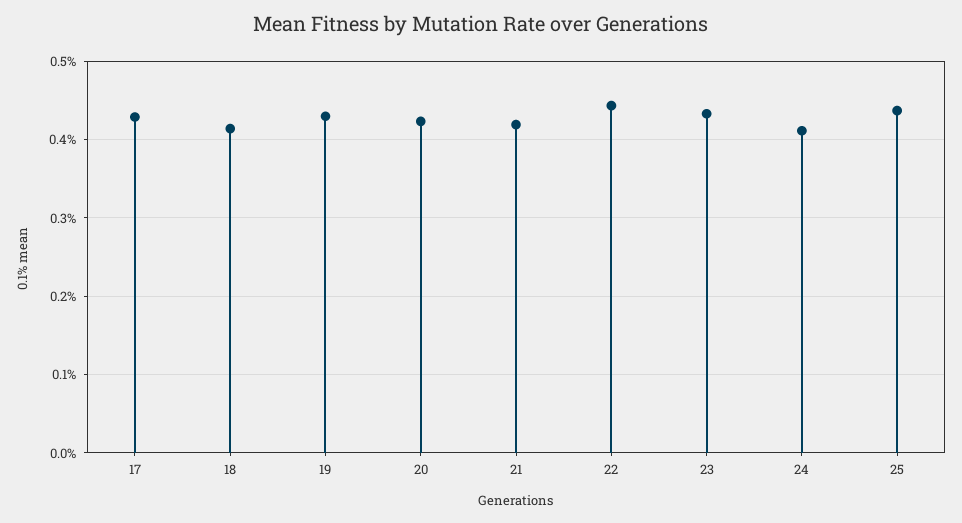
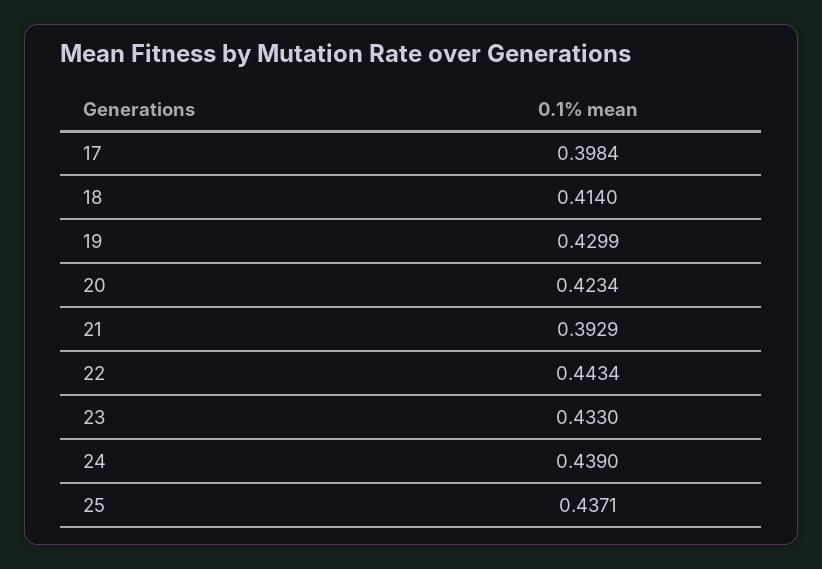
  {
-   "17": 0.43,
+   "17": 0.3984,
    "18": 0.414,
    "19": 0.4299,
    "20": 0.4234,
-   "21": 0.42,
+   "21": 0.3929,
    "22": 0.4434,
    "23": 0.433,
-   "24": 0.41,
+   "24": 0.439,
    "25": 0.4371
  }

